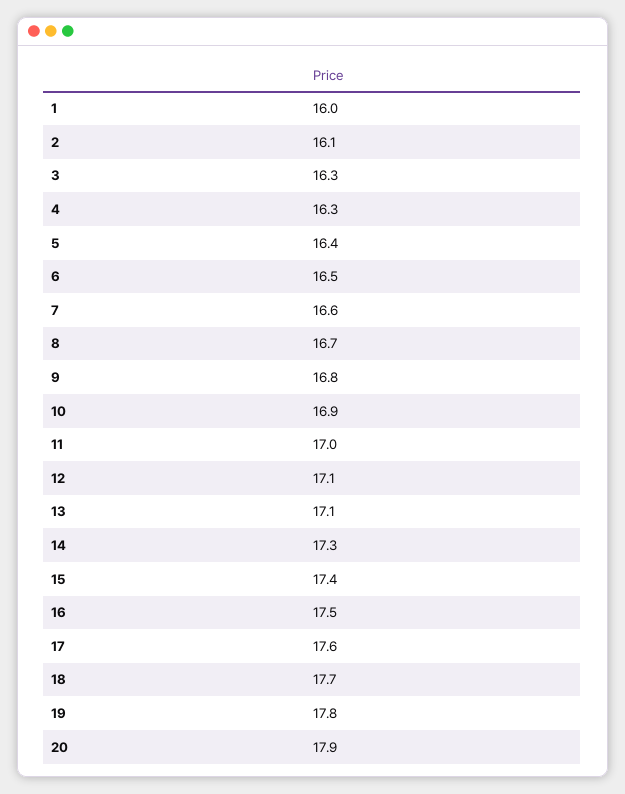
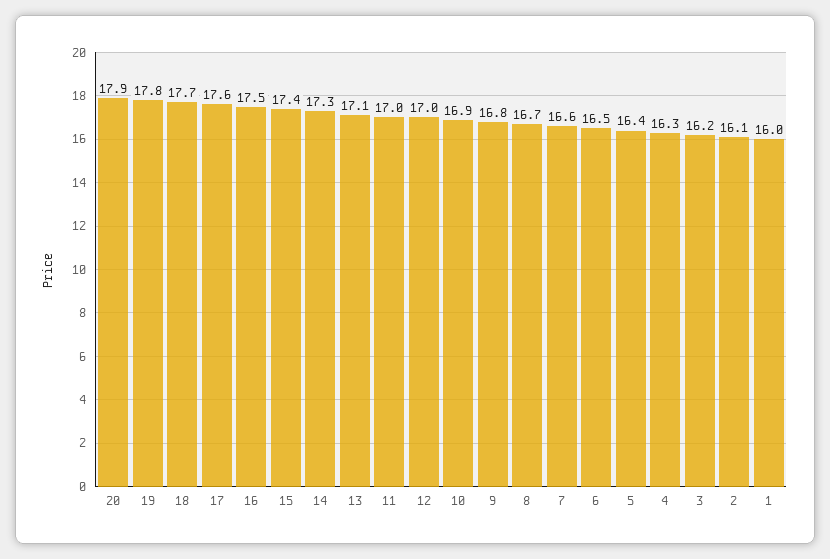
  {
    "1": 16,
    "2": 16.1,
-   "3": 16.3,
+   "3": 16.2,
    "4": 16.3,
    "5": 16.4,
    "6": 16.5,
    "7": 16.6,
    "8": 16.7,
    "9": 16.8,
    "10": 16.9,
    "11": 17,
-   "12": 17.1,
+   "12": 17,
    "13": 17.1,
    "14": 17.3,
    "15": 17.4,
    "16": 17.5,
    "17": 17.6,
    "18": 17.7,
    "19": 17.8,
    "20": 17.9
  }

